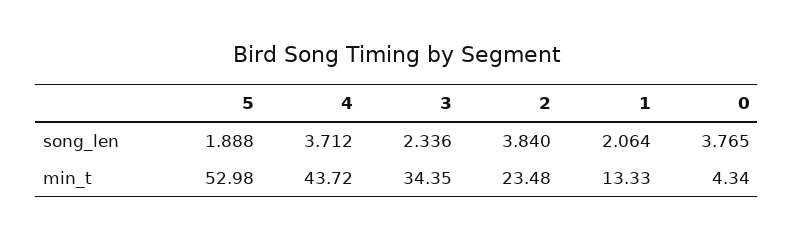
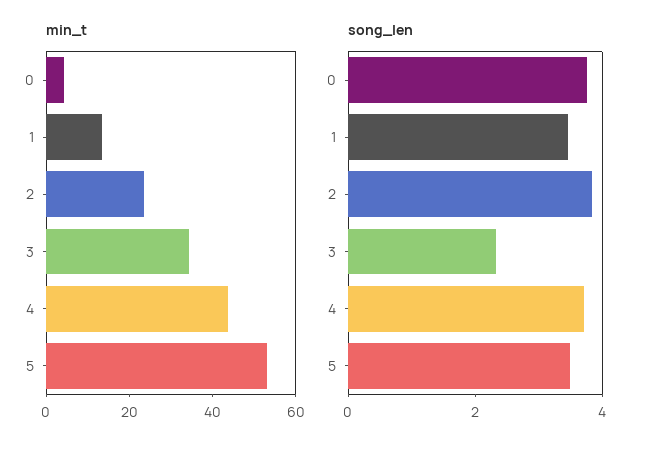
  {
    "song_len": {
-     "5": 1.888,
+     "5": 3.5,
      "4": 3.712,
      "3": 2.336,
      "2": 3.84,
-     "1": 2.064,
+     "1": 3.5,
      "0": 3.765
    },
    "min_t": {
      "5": 52.98,
      "4": 43.72,
      "3": 34.35,
      "2": 23.48,
      "1": 13.33,
      "0": 4.34
    }
  }

